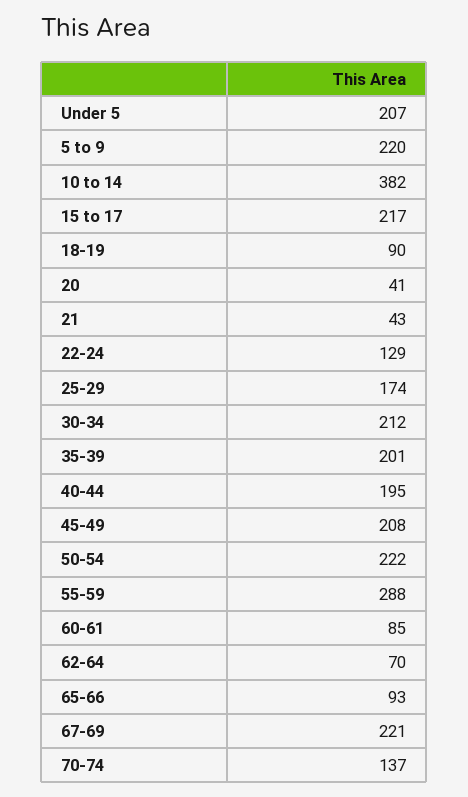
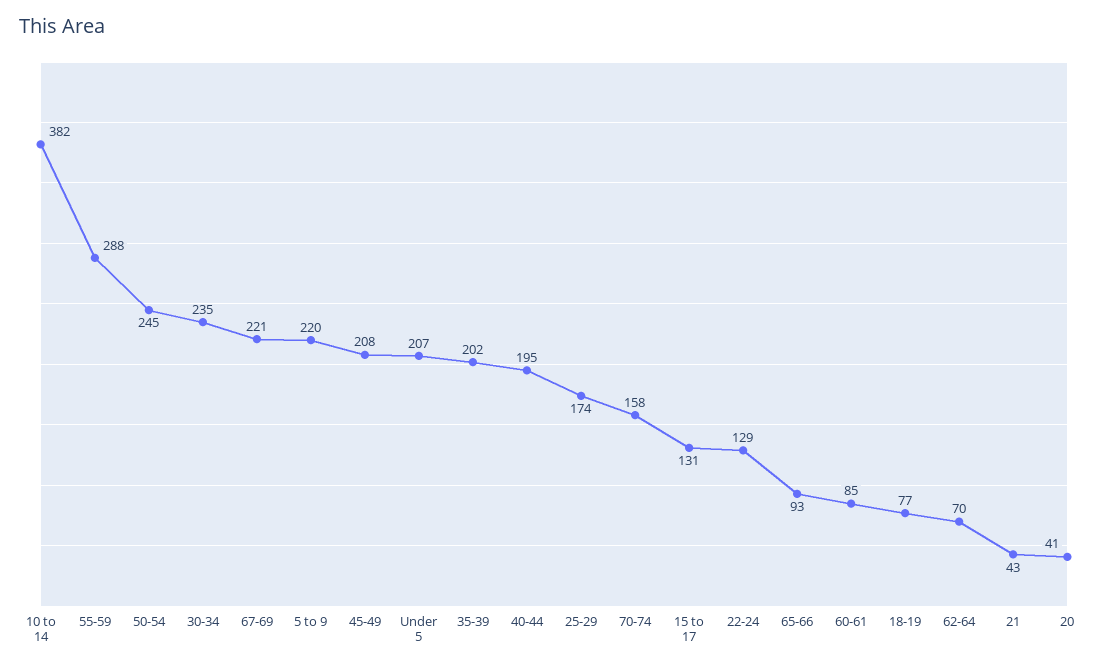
  {
    "Under 5": 207,
    "5 to 9": 220,
    "10 to 14": 382,
-   "15 to 17": 217,
+   "15 to 17": 131,
-   "18-19": 90,
+   "18-19": 77,
    "20": 41,
    "21": 43,
    "22-24": 129,
    "25-29": 174,
-   "30-34": 212,
+   "30-34": 235,
-   "35-39": 201,
+   "35-39": 202,
    "40-44": 195,
    "45-49": 208,
-   "50-54": 222,
+   "50-54": 245,
    "55-59": 288,
    "60-61": 85,
    "62-64": 70,
    "65-66": 93,
    "67-69": 221,
-   "70-74": 137
+   "70-74": 158
  }

